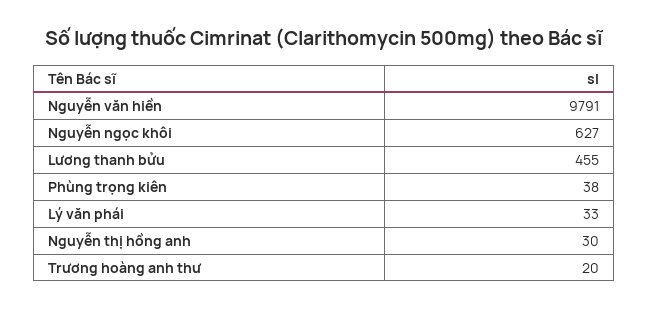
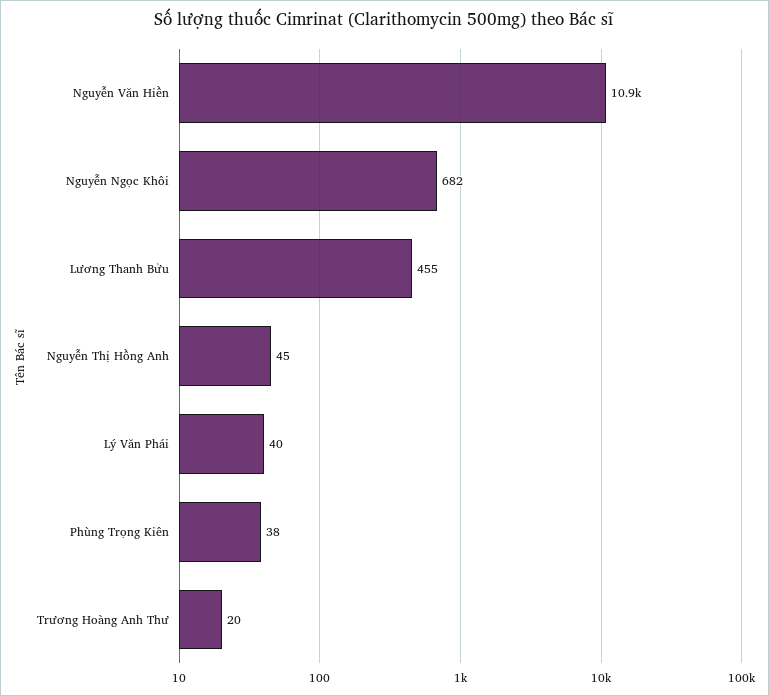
  {
-   "Nguyễn văn hiền": 9791,
+   "Nguyễn văn hiền": 10900,
-   "Nguyễn ngọc khôi": 627,
+   "Nguyễn ngọc khôi": 682,
    "Lương thanh bửu": 455,
    "Phùng trọng kiên": 38,
-   "Lý văn phái": 33,
+   "Lý văn phái": 40,
-   "Nguyễn thị hồng anh": 30,
+   "Nguyễn thị hồng anh": 45,
    "Trương hoàng anh thư": 20
  }

